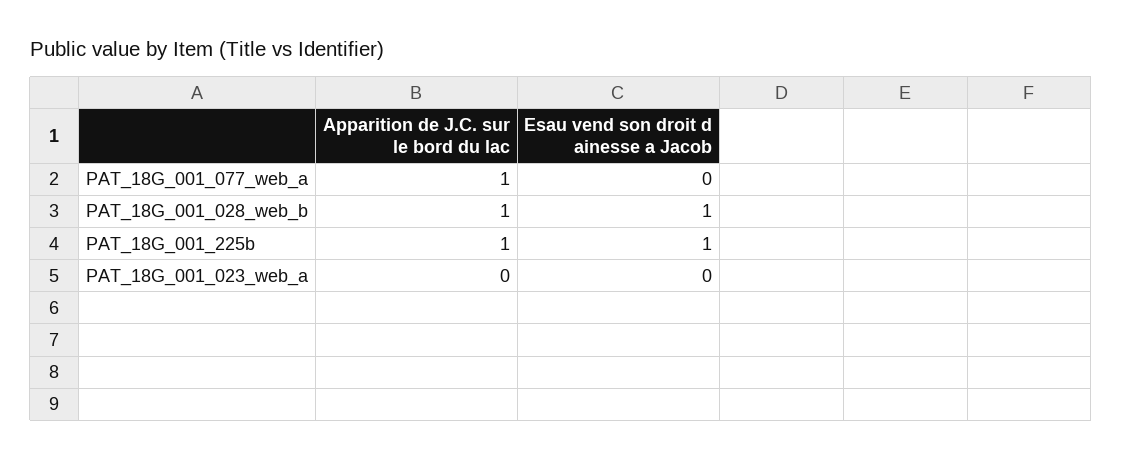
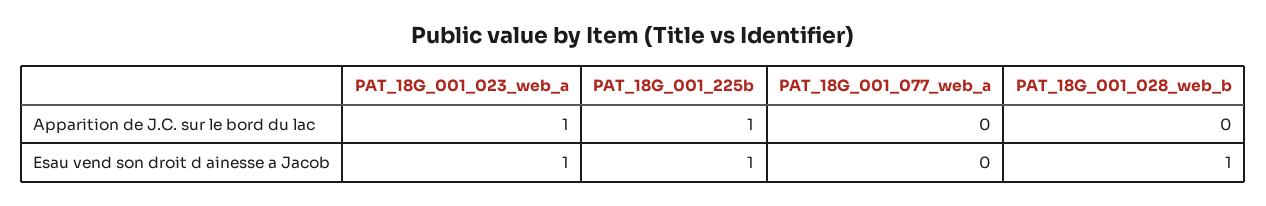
  {
    "Apparition de J.C. sur le bord du lac": {
-     "PAT_18G_001_077_web_a": 1,
+     "PAT_18G_001_077_web_a": 0,
-     "PAT_18G_001_028_web_b": 1,
+     "PAT_18G_001_028_web_b": 0,
      "PAT_18G_001_225b": 1,
-     "PAT_18G_001_023_web_a": 0
+     "PAT_18G_001_023_web_a": 1
    },
    "Esau vend son droit d ainesse a Jacob": {
      "PAT_18G_001_077_web_a": 0,
      "PAT_18G_001_028_web_b": 1,
      "PAT_18G_001_225b": 1,
-     "PAT_18G_001_023_web_a": 0
+     "PAT_18G_001_023_web_a": 1
    }
  }

